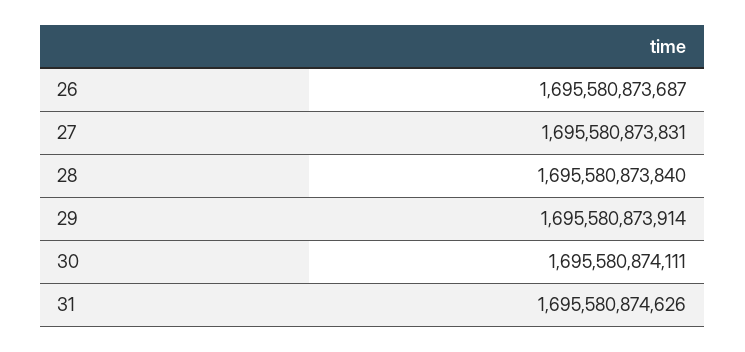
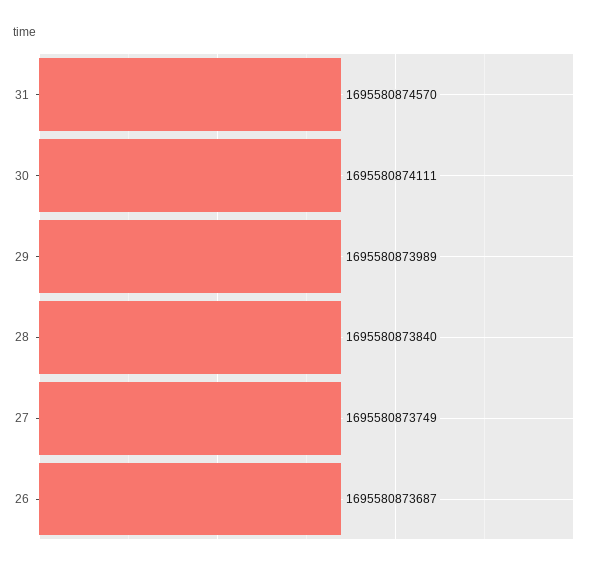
  {
    "26": 1695580873687,
-   "27": 1695580873831,
+   "27": 1695580873749,
    "28": 1695580873840,
-   "29": 1695580873914,
+   "29": 1695580873989,
    "30": 1695580874111,
-   "31": 1695580874626
+   "31": 1695580874570
  }

